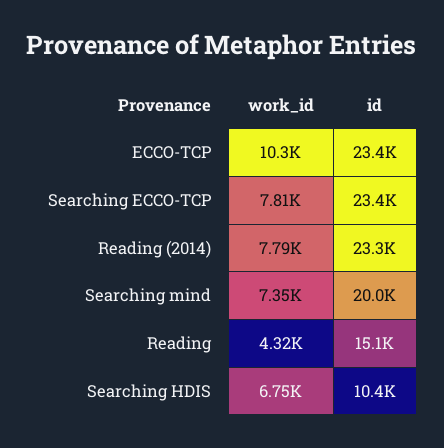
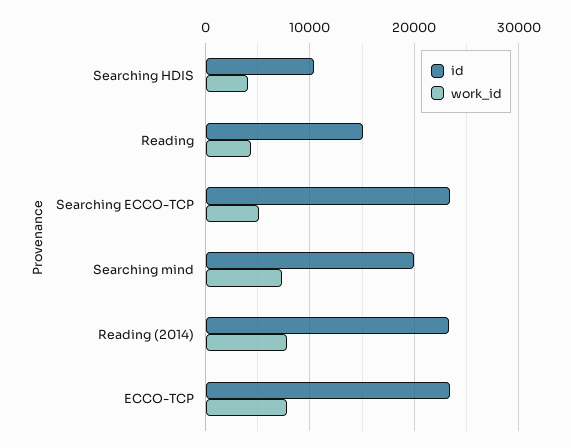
  {
    "work_id": {
-     "ECCO-TCP": 10300,
+     "ECCO-TCP": 8000,
-     "Searching ECCO-TCP": 7810,
+     "Searching ECCO-TCP": 5000,
      "Reading (2014)": 7790,
      "Searching mind": 7350,
      "Reading": 4320,
-     "Searching HDIS": 6750
+     "Searching HDIS": 4000
    },
    "id": {
      "ECCO-TCP": 23400,
      "Searching ECCO-TCP": 23400,
      "Reading (2014)": 23300,
      "Searching mind": 20000,
      "Reading": 15100,
      "Searching HDIS": 10400
    }
  }

